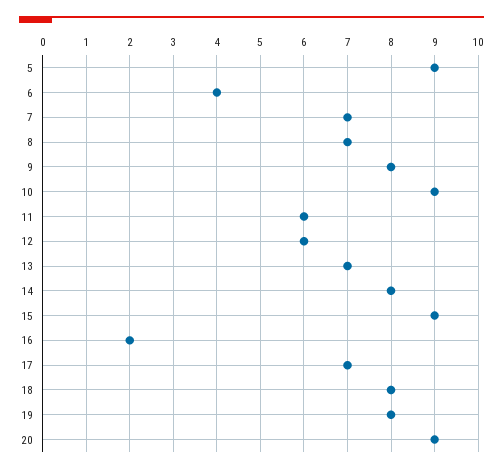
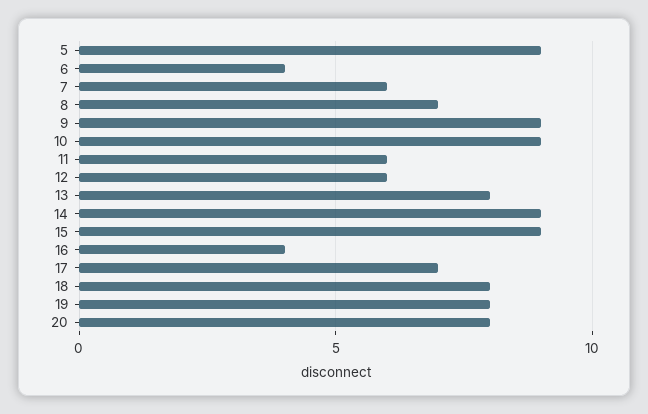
  {
    "5": 9,
    "6": 4,
-   "7": 7,
+   "7": 6,
    "8": 7,
-   "9": 8,
+   "9": 9,
    "10": 9,
    "11": 6,
    "12": 6,
-   "13": 7,
+   "13": 8,
-   "14": 8,
+   "14": 9,
    "15": 9,
-   "16": 2,
+   "16": 4,
    "17": 7,
    "18": 8,
    "19": 8,
-   "20": 9
+   "20": 8
  }

